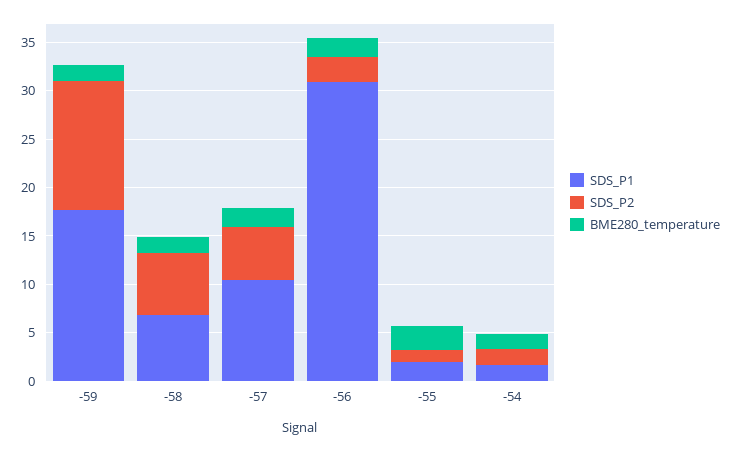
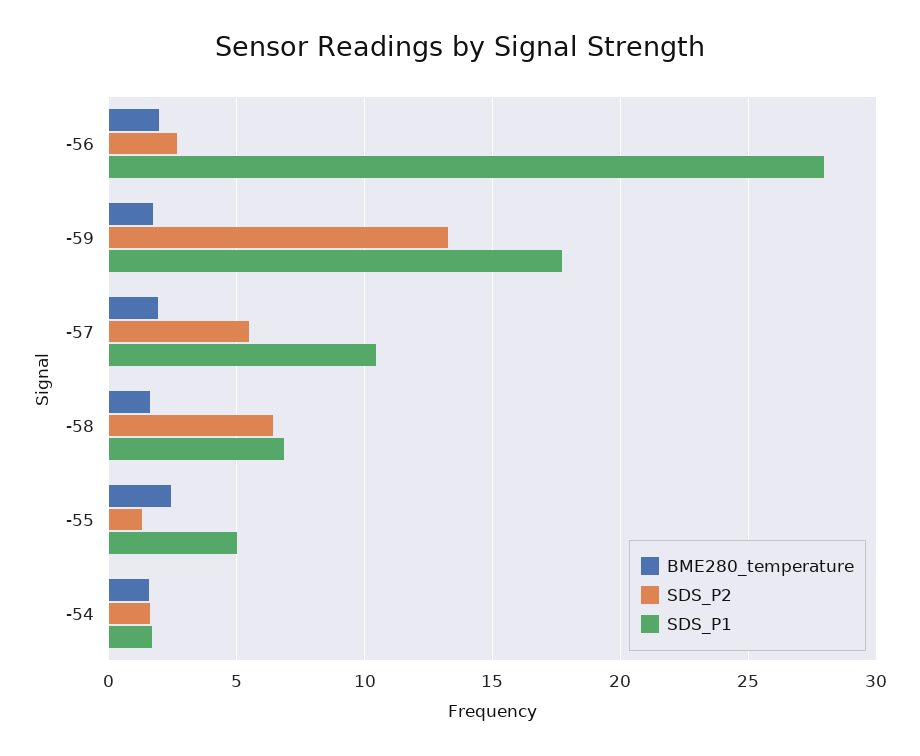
  {
    "SDS_P1": {
      "-59": 17.5,
      "-58": 7,
      "-57": 10.5,
-     "-56": 31,
+     "-56": 28,
-     "-55": 2,
+     "-55": 5,
      "-54": 1.5
    },
    "SDS_P2": {
      "-59": 13.5,
      "-58": 6.5,
      "-57": 5.5,
      "-56": 2.5,
      "-55": 1.5,
      "-54": 1.5
    },
    "BME280_temperature": {
      "-59": 1.5,
      "-58": 1.5,
      "-57": 2,
      "-56": 2,
      "-55": 2.5,
      "-54": 1.5
    }
  }

